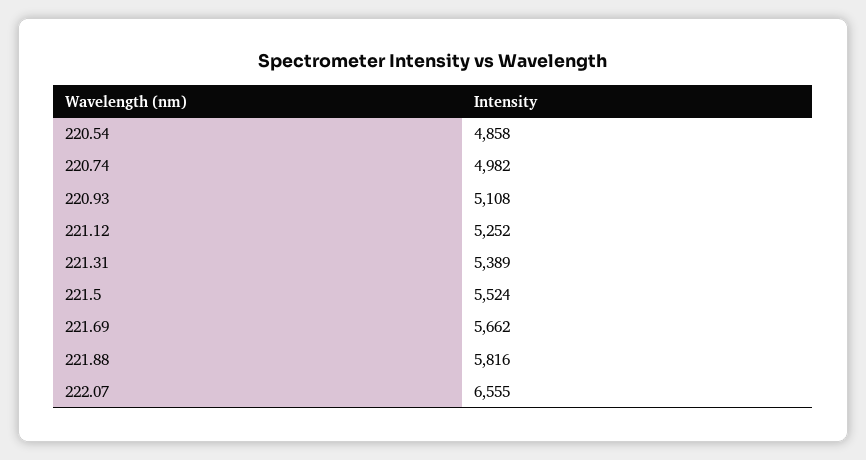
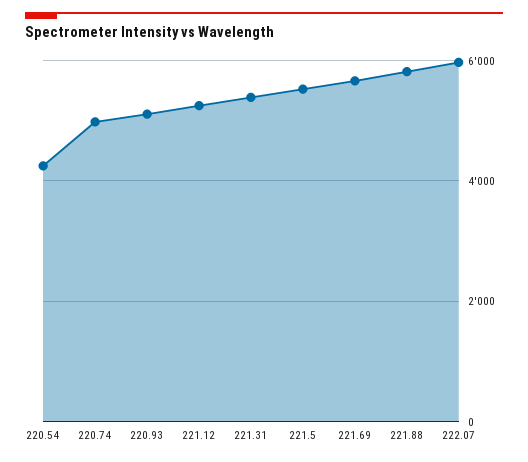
  {
-   "220.54": 4858,
+   "220.54": 4200,
    "220.74": 4982,
    "220.93": 5108,
    "221.12": 5252,
    "221.31": 5389,
    "221.5": 5524,
    "221.69": 5662,
    "221.88": 5816,
-   "222.07": 6555
+   "222.07": 6000
  }

